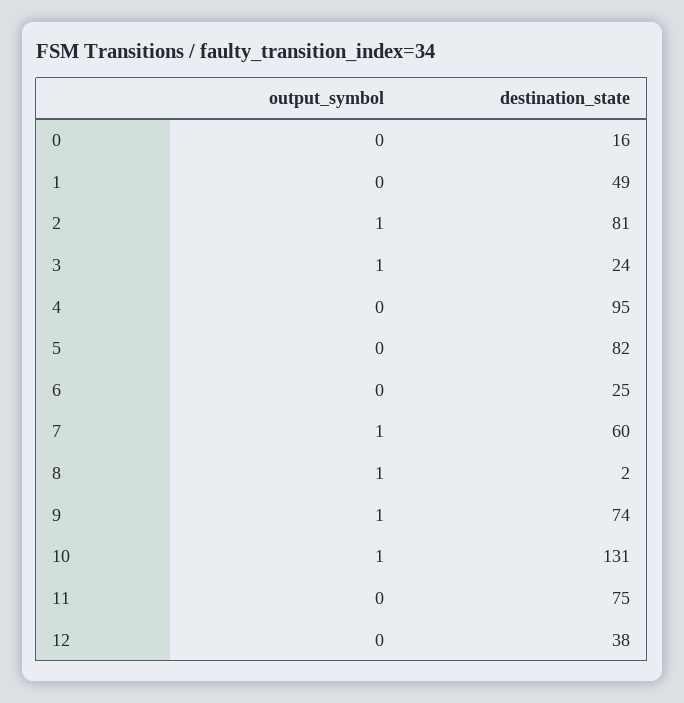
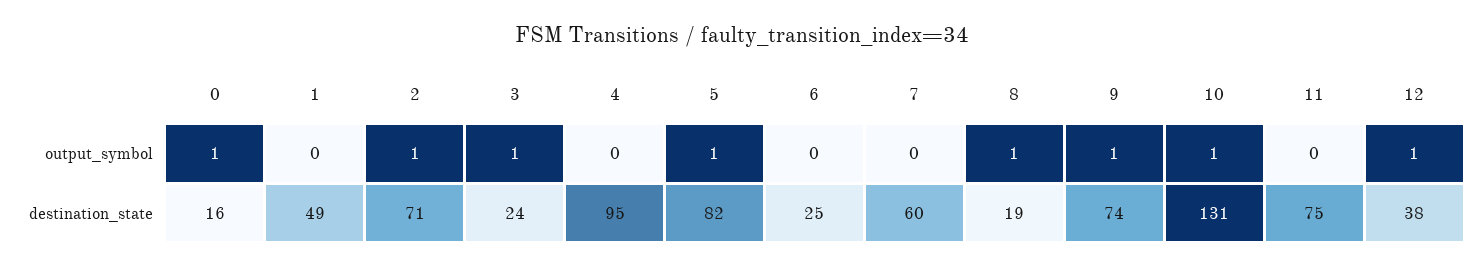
  {
    "output_symbol": {
-     "0": 0,
+     "0": 1,
      "1": 0,
      "2": 1,
      "3": 1,
      "4": 0,
-     "5": 0,
+     "5": 1,
      "6": 0,
-     "7": 1,
+     "7": 0,
      "8": 1,
      "9": 1,
      "10": 1,
      "11": 0,
-     "12": 0
+     "12": 1
    },
    "destination_state": {
      "0": 16,
      "1": 49,
-     "2": 81,
+     "2": 71,
      "3": 24,
      "4": 95,
      "5": 82,
      "6": 25,
      "7": 60,
-     "8": 2,
+     "8": 19,
      "9": 74,
      "10": 131,
      "11": 75,
      "12": 38
    }
  }

